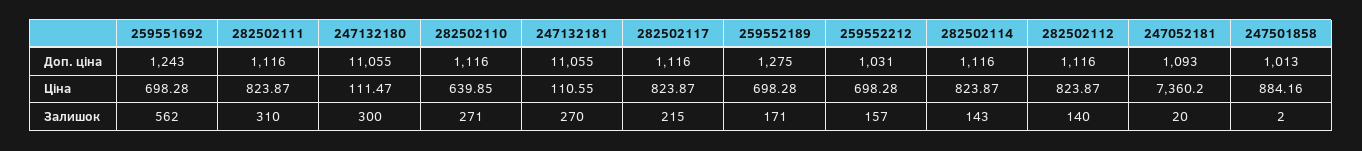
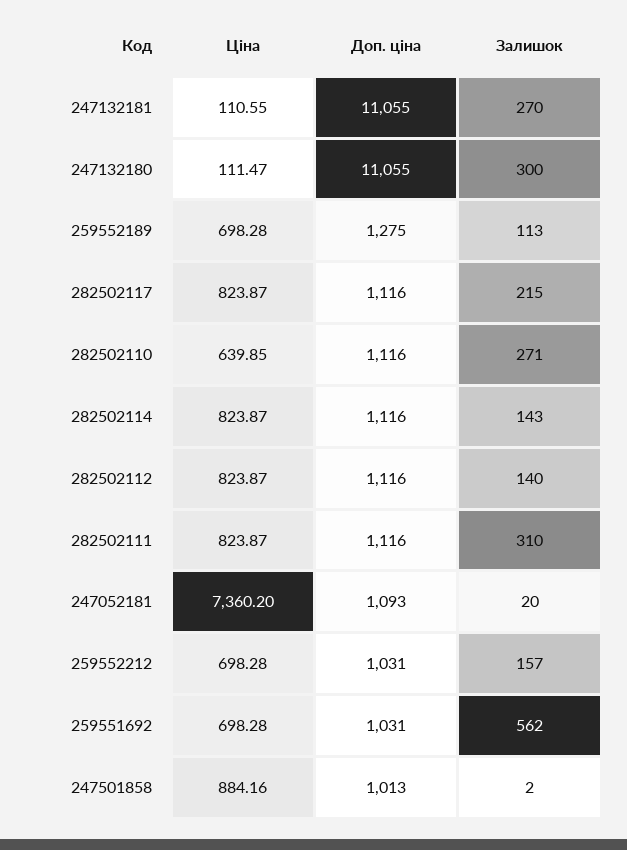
  {
    "259551692": {
-     "Доп. ціна": 1243,
+     "Доп. ціна": 1031,
      "Ціна": 698.28,
      "Залишок": 562
    },
    "282502111": {
      "Доп. ціна": 1116,
      "Ціна": 823.87,
      "Залишок": 310
    },
    "247132180": {
      "Доп. ціна": 11055,
      "Ціна": 111.47,
      "Залишок": 300
    },
    "282502110": {
      "Доп. ціна": 1116,
      "Ціна": 639.85,
      "Залишок": 271
    },
    "247132181": {
      "Доп. ціна": 11055,
      "Ціна": 110.55,
      "Залишок": 270
    },
    "282502117": {
      "Доп. ціна": 1116,
      "Ціна": 823.87,
      "Залишок": 215
    },
    "259552189": {
      "Доп. ціна": 1275,
      "Ціна": 698.28,
-     "Залишок": 171
+     "Залишок": 113
    },
    "259552212": {
      "Доп. ціна": 1031,
      "Ціна": 698.28,
      "Залишок": 157
    },
    "282502114": {
      "Доп. ціна": 1116,
      "Ціна": 823.87,
      "Залишок": 143
    },
    "282502112": {
      "Доп. ціна": 1116,
      "Ціна": 823.87,
      "Залишок": 140
    },
    "247052181": {
      "Доп. ціна": 1093,
      "Ціна": 7360.2,
      "Залишок": 20
    },
    "247501858": {
      "Доп. ціна": 1013,
      "Ціна": 884.16,
      "Залишок": 2
    }
  }

